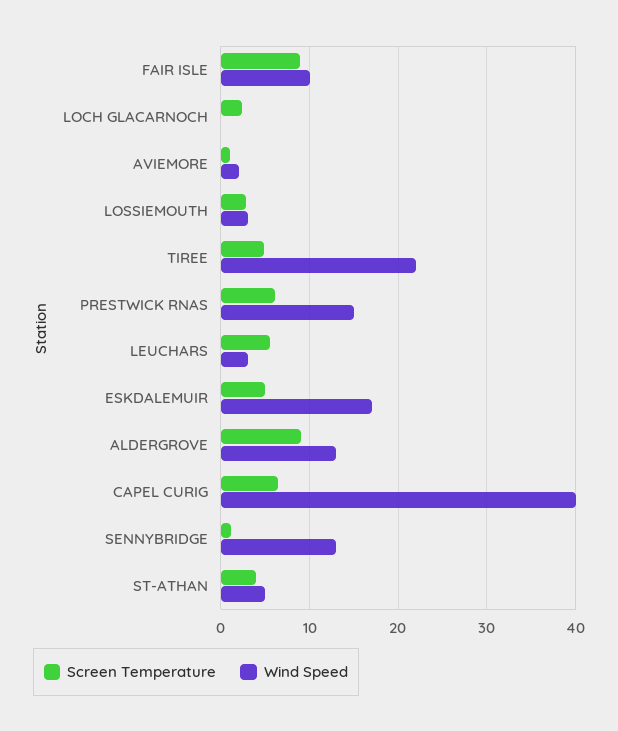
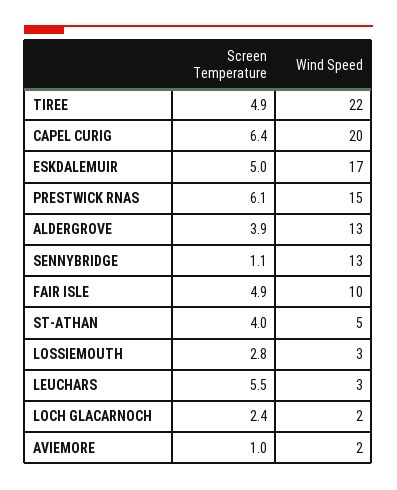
  {
    "Screen Temperature": {
-     "FAIR ISLE": 9,
+     "FAIR ISLE": 4.9,
      "LOCH GLACARNOCH": 2.4,
      "AVIEMORE": 1,
      "LOSSIEMOUTH": 2.8,
      "TIREE": 4.9,
      "PRESTWICK RNAS": 6.1,
      "LEUCHARS": 5.5,
      "ESKDALEMUIR": 5,
-     "ALDERGROVE": 9,
+     "ALDERGROVE": 3.9,
      "CAPEL CURIG": 6.4,
      "SENNYBRIDGE": 1.1,
      "ST-ATHAN": 4
    },
    "Wind Speed": {
      "FAIR ISLE": 10,
-     "LOCH GLACARNOCH": 0,
+     "LOCH GLACARNOCH": 2,
      "AVIEMORE": 2,
      "LOSSIEMOUTH": 3,
      "TIREE": 22,
      "PRESTWICK RNAS": 15,
      "LEUCHARS": 3,
      "ESKDALEMUIR": 17,
      "ALDERGROVE": 13,
-     "CAPEL CURIG": 40,
+     "CAPEL CURIG": 20,
      "SENNYBRIDGE": 13,
      "ST-ATHAN": 5
    }
  }

